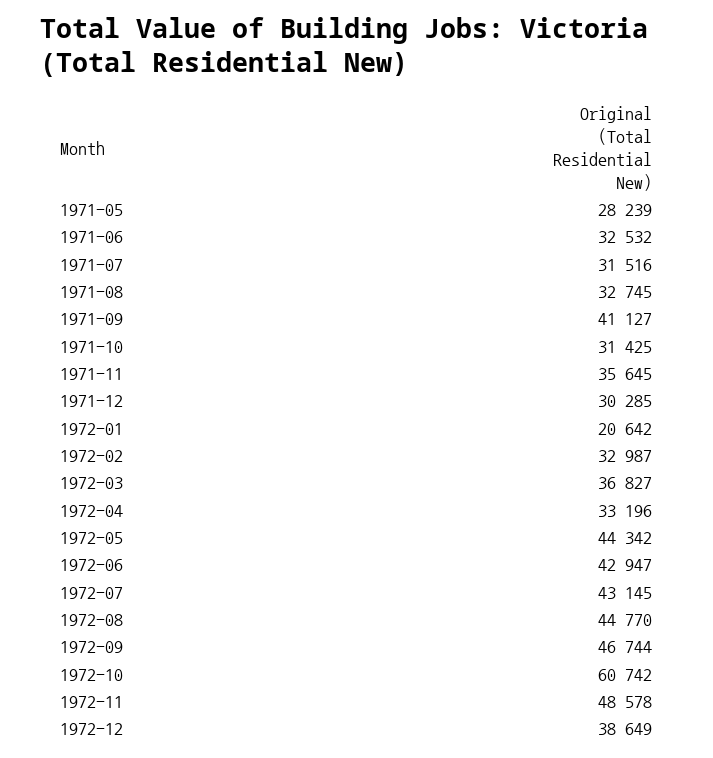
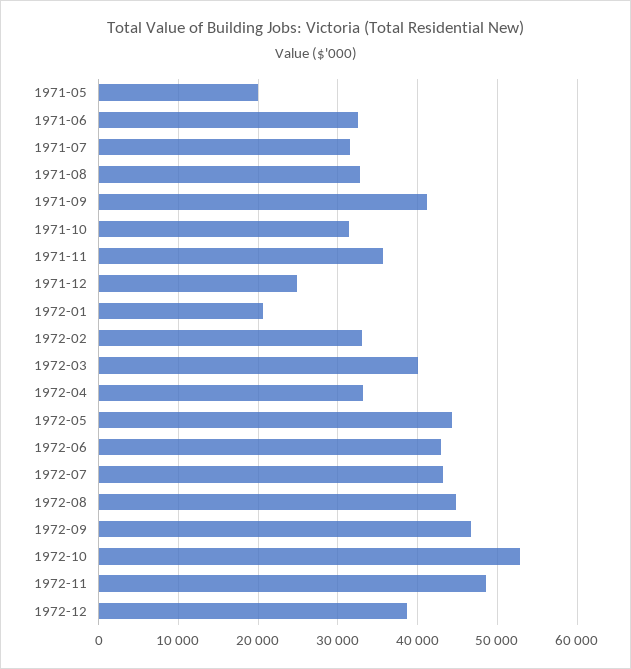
  {
-   "1971-05": 28239,
+   "1971-05": 20000,
    "1971-06": 32532,
    "1971-07": 31516,
    "1971-08": 32745,
    "1971-09": 41127,
    "1971-10": 31425,
    "1971-11": 35645,
-   "1971-12": 30285,
+   "1971-12": 25000,
    "1972-01": 20642,
    "1972-02": 32987,
-   "1972-03": 36827,
+   "1972-03": 40000,
    "1972-04": 33196,
    "1972-05": 44342,
    "1972-06": 42947,
    "1972-07": 43145,
    "1972-08": 44770,
    "1972-09": 46744,
-   "1972-10": 60742,
+   "1972-10": 53000,
    "1972-11": 48578,
    "1972-12": 38649
  }

